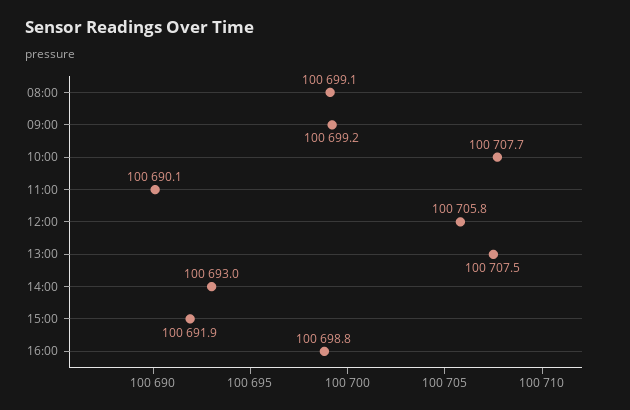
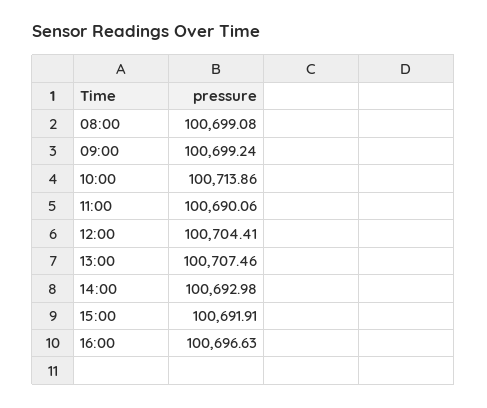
  {
    "08:00": 100699.08,
    "09:00": 100699.24,
-   "10:00": 100707.7,
+   "10:00": 100713.86,
    "11:00": 100690.06,
-   "12:00": 100705.8,
+   "12:00": 100704.41,
    "13:00": 100707.46,
    "14:00": 100692.98,
    "15:00": 100691.91,
-   "16:00": 100698.8
+   "16:00": 100696.63
  }

